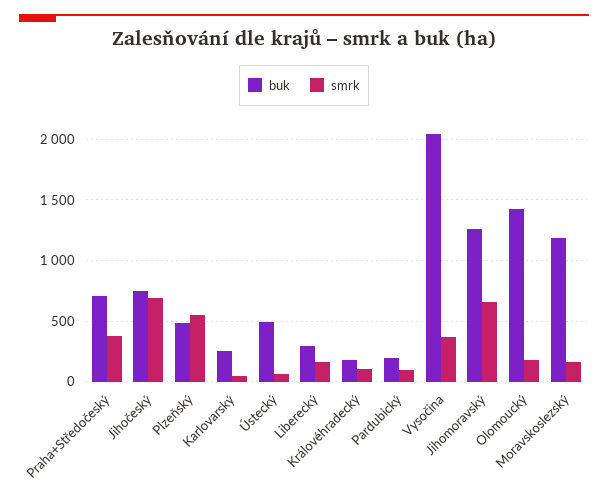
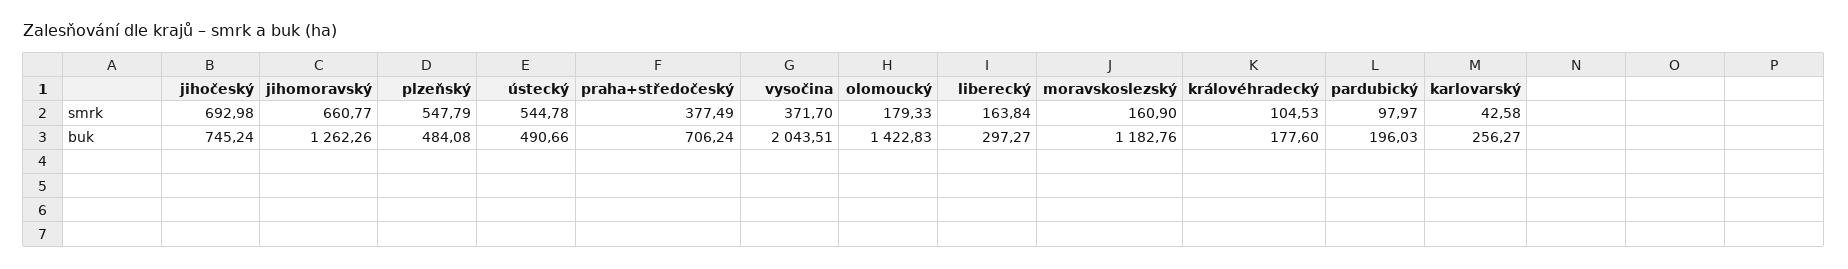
  {
    "buk": {
      "Praha+Středočeský": 706.24,
      "Jihočeský": 745.24,
      "Plzeňský": 484.08,
      "Karlovarský": 256.27,
      "Ústecký": 490.66,
      "Liberecký": 297.27,
      "Královéhradecký": 177.6,
      "Pardubický": 196.03,
      "Vysočina": 2043.51,
      "Jihomoravský": 1262.26,
      "Olomoucký": 1422.83,
      "Moravskoslezský": 1182.76
    },
    "smrk": {
      "Praha+Středočeský": 377.49,
      "Jihočeský": 692.98,
      "Plzeňský": 547.79,
      "Karlovarský": 42.58,
-     "Ústecký": 50,
+     "Ústecký": 544.78,
      "Liberecký": 163.84,
      "Královéhradecký": 104.53,
      "Pardubický": 97.97,
      "Vysočina": 371.7,
      "Jihomoravský": 660.77,
      "Olomoucký": 179.33,
      "Moravskoslezský": 160.9
    }
  }

